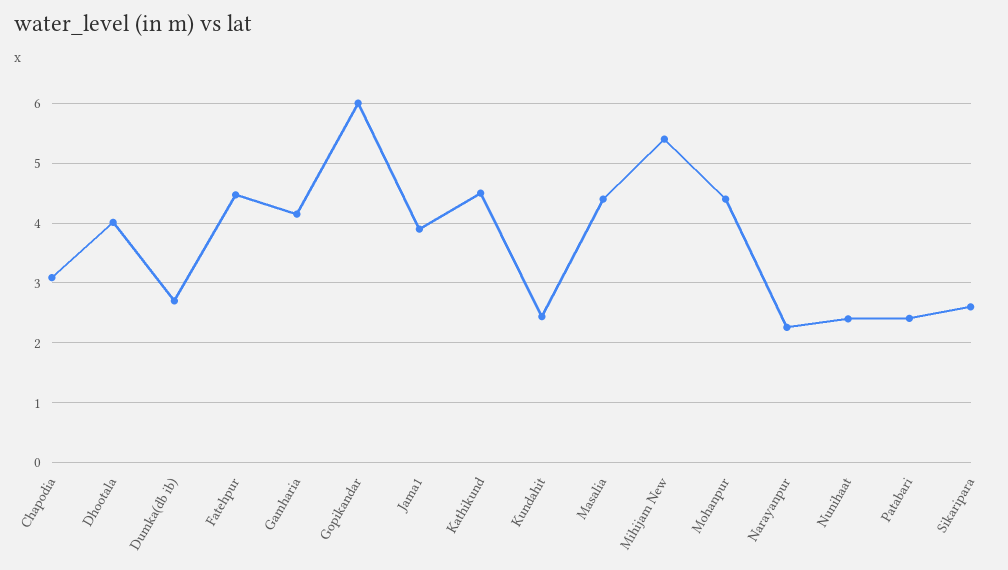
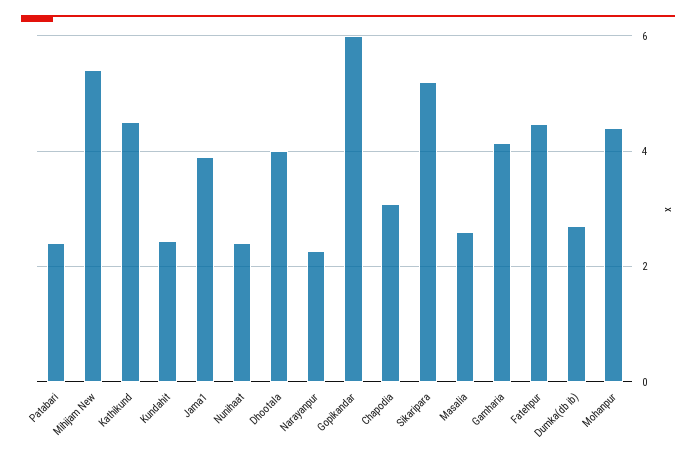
  {
    "Chapodia": 3,
    "Dhootala": 4,
    "Dumka(db ib)": 2.8,
    "Fatehpur": 4.4,
    "Gamharia": 4.2,
    "Gopikandar": 6,
    "Jama1": 4,
    "Kathikund": 4.6,
    "Kundahit": 2.4,
-   "Masalia": 4.4,
+   "Masalia": 2.6,
    "Mihijam New": 5.4,
    "Mohanpur": 4.4,
    "Narayanpur": 2.2,
    "Nunihaat": 2.4,
    "Patabari": 2.4,
-   "Sikaripara": 2.6
+   "Sikaripara": 5.2
  }

